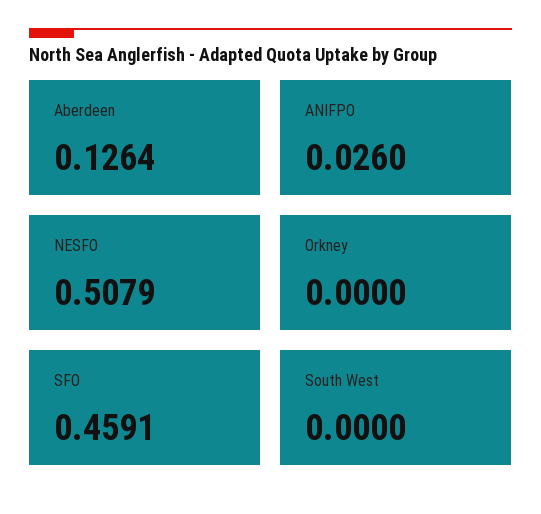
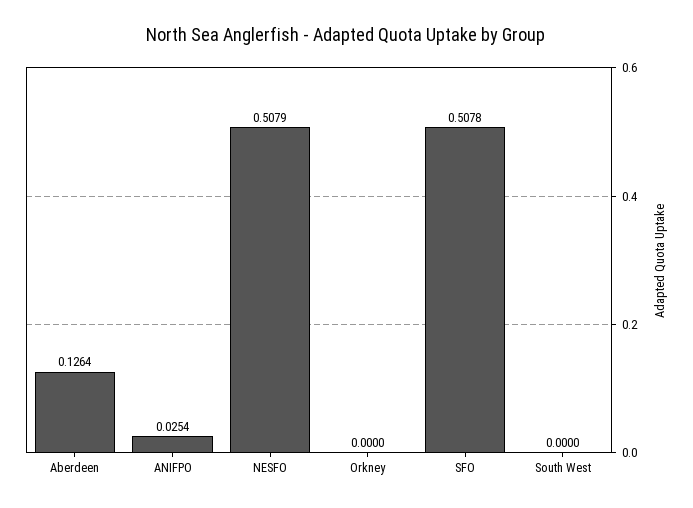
  {
    "Aberdeen": 0.1264,
-   "ANIFPO": 0.026,
+   "ANIFPO": 0.0254,
    "NESFO": 0.5079,
    "Orkney": 0,
-   "SFO": 0.4591,
+   "SFO": 0.5078,
    "South West": 0
  }

